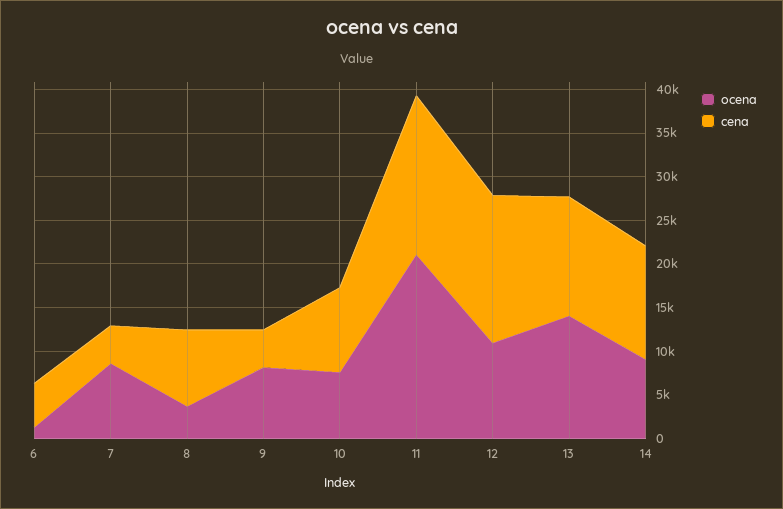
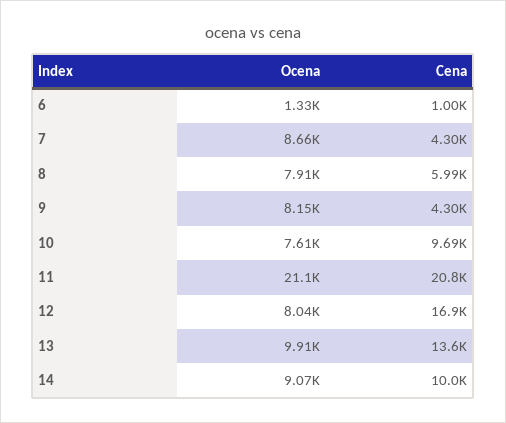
  {
    "ocena": {
      "6": 1330,
      "7": 8660,
-     "8": 4000,
+     "8": 7910,
      "9": 8150,
      "10": 7610,
      "11": 21100,
-     "12": 11000,
+     "12": 8040,
-     "13": 14000,
+     "13": 9910,
      "14": 9070
    },
    "cena": {
-     "6": 5000,
+     "6": 1000,
      "7": 4300,
-     "8": 9000,
+     "8": 5990,
      "9": 4300,
      "10": 9690,
-     "11": 18000,
+     "11": 20800,
      "12": 16900,
      "13": 13600,
-     "14": 13000
+     "14": 10000
    }
  }

